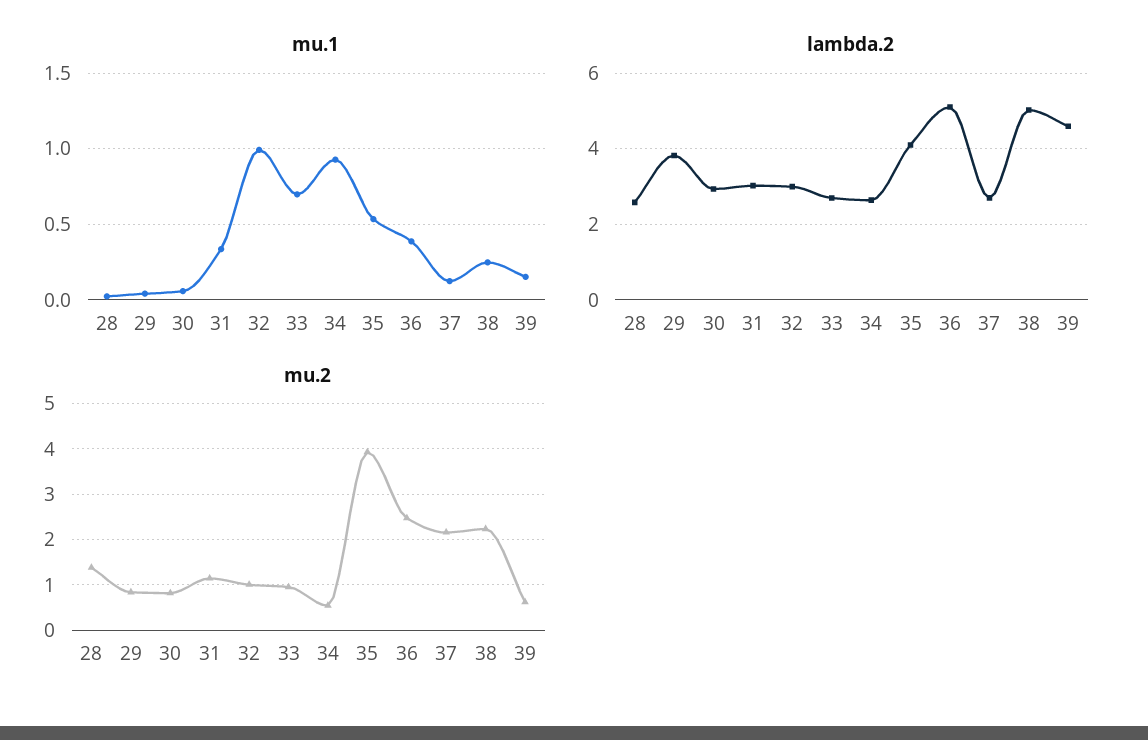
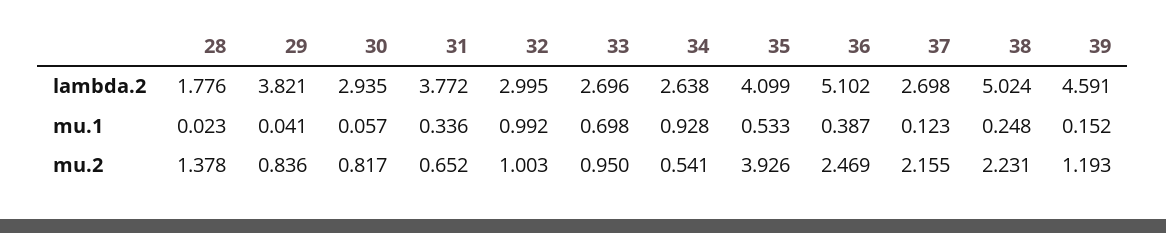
  {
    "mu.1": {
      "28": 0.023,
      "29": 0.041,
      "30": 0.057,
      "31": 0.336,
      "32": 0.992,
      "33": 0.698,
      "34": 0.928,
      "35": 0.533,
      "36": 0.387,
      "37": 0.123,
      "38": 0.248,
      "39": 0.152
    },
    "lambda.2": {
-     "28": 2.6,
+     "28": 1.776,
      "29": 3.821,
      "30": 2.935,
-     "31": 3,
+     "31": 3.772,
      "32": 2.995,
      "33": 2.696,
      "34": 2.638,
      "35": 4.099,
      "36": 5.102,
      "37": 2.698,
      "38": 5.024,
      "39": 4.591
    },
    "mu.2": {
      "28": 1.378,
      "29": 0.836,
      "30": 0.817,
-     "31": 1.2,
+     "31": 0.652,
      "32": 1.003,
      "33": 0.95,
      "34": 0.541,
      "35": 3.926,
      "36": 2.469,
      "37": 2.155,
      "38": 2.231,
-     "39": 0.6
+     "39": 1.193
    }
  }

